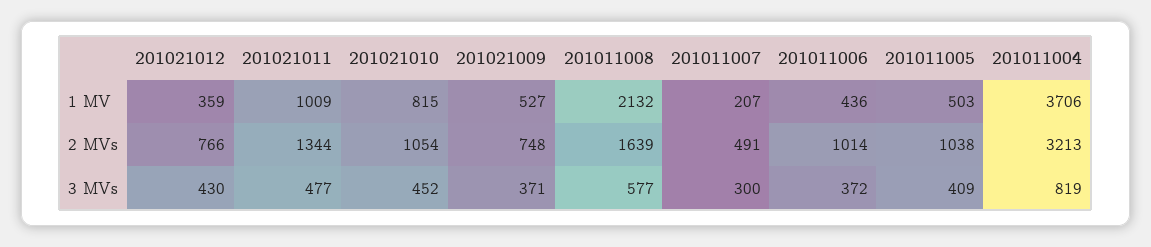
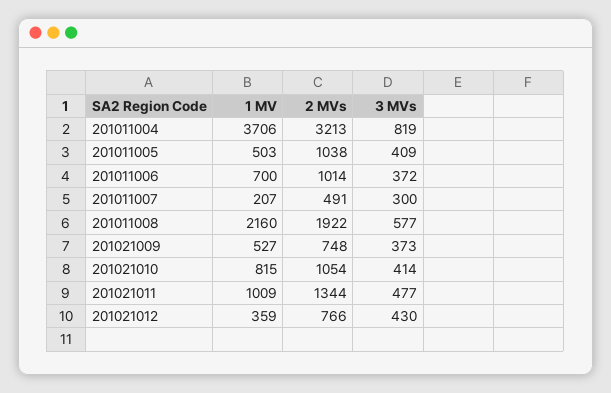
  {
    "201021012": {
      "1 MV": 359,
      "2 MVs": 766,
      "3 MVs": 430
    },
    "201021011": {
      "1 MV": 1009,
      "2 MVs": 1344,
      "3 MVs": 477
    },
    "201021010": {
      "1 MV": 815,
      "2 MVs": 1054,
-     "3 MVs": 452
+     "3 MVs": 414
    },
    "201021009": {
      "1 MV": 527,
      "2 MVs": 748,
-     "3 MVs": 371
+     "3 MVs": 373
    },
    "201011008": {
-     "1 MV": 2132,
+     "1 MV": 2160,
-     "2 MVs": 1639,
+     "2 MVs": 1922,
      "3 MVs": 577
    },
    "201011007": {
      "1 MV": 207,
      "2 MVs": 491,
      "3 MVs": 300
    },
    "201011006": {
-     "1 MV": 436,
+     "1 MV": 700,
      "2 MVs": 1014,
      "3 MVs": 372
    },
    "201011005": {
      "1 MV": 503,
      "2 MVs": 1038,
      "3 MVs": 409
    },
    "201011004": {
      "1 MV": 3706,
      "2 MVs": 3213,
      "3 MVs": 819
    }
  }

